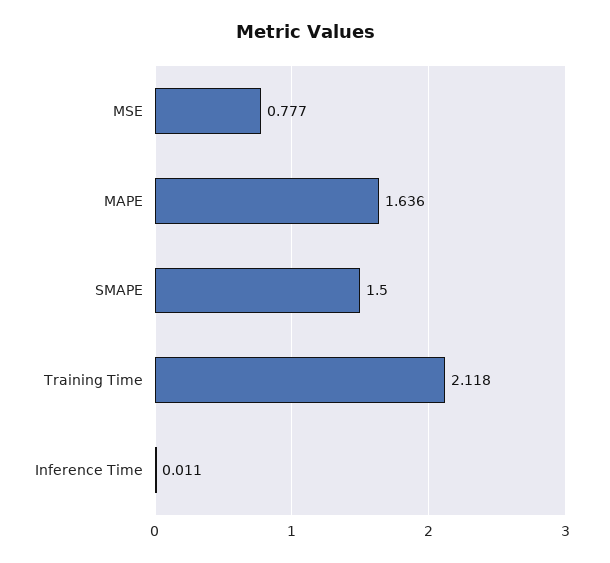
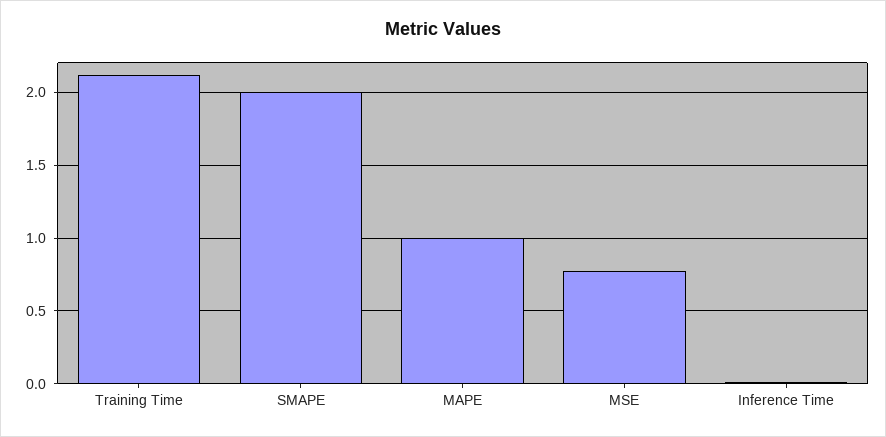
  {
    "MSE": 0.777,
-   "MAPE": 1.636,
+   "MAPE": 1,
-   "SMAPE": 1.5,
+   "SMAPE": 2,
    "Training Time": 2.118,
    "Inference Time": 0.011
  }

